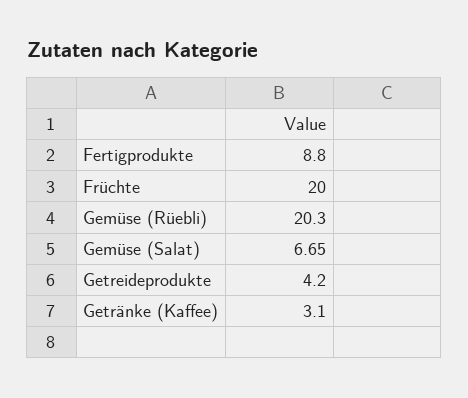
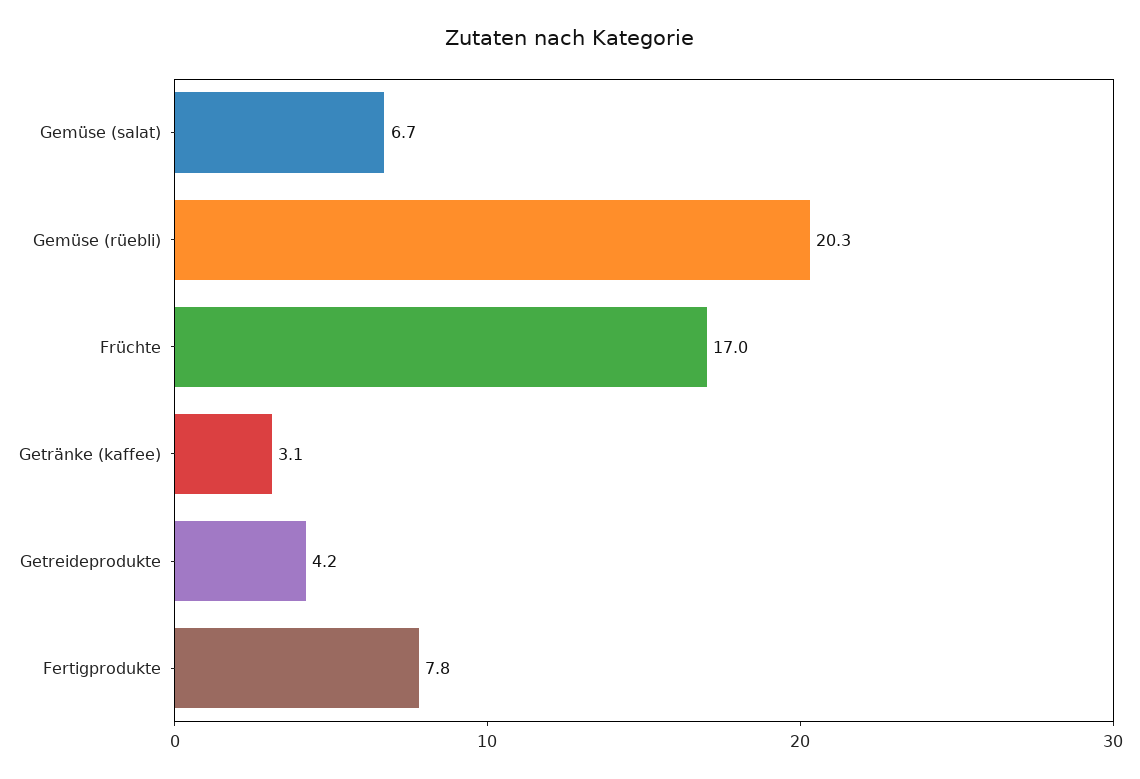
  {
-   "Fertigprodukte": 8.8,
+   "Fertigprodukte": 7.8,
-   "Früchte": 20,
+   "Früchte": 17,
    "Gemüse (Rüebli)": 20.3,
    "Gemüse (Salat)": 6.65,
    "Getreideprodukte": 4.2,
    "Getränke (Kaffee)": 3.1
  }

